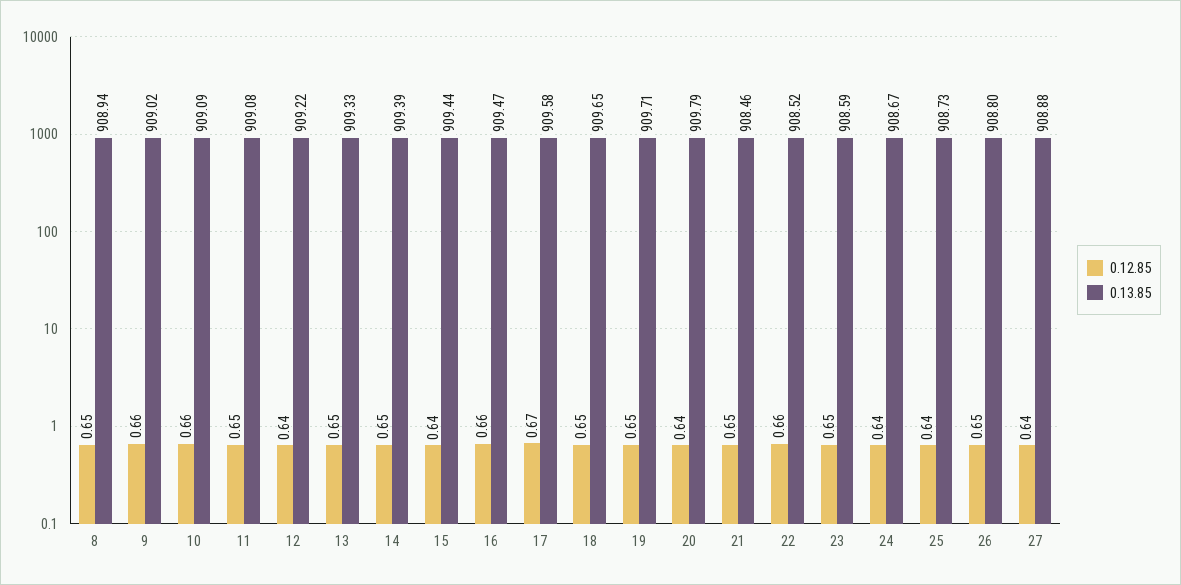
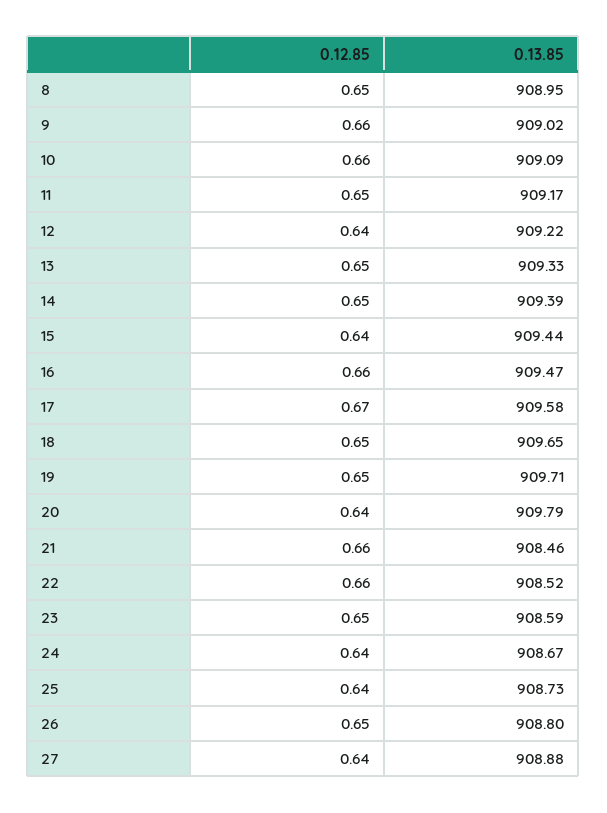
  {
    "0.12.85": {
      "8": 0.65,
      "9": 0.66,
      "10": 0.66,
      "11": 0.65,
      "12": 0.64,
      "13": 0.65,
      "14": 0.65,
      "15": 0.64,
      "16": 0.66,
      "17": 0.67,
      "18": 0.65,
      "19": 0.65,
      "20": 0.64,
-     "21": 0.65,
+     "21": 0.66,
      "22": 0.66,
      "23": 0.65,
      "24": 0.64,
      "25": 0.64,
      "26": 0.65,
      "27": 0.64
    },
    "0.13.85": {
-     "8": 908.94,
+     "8": 908.95,
      "9": 909.02,
      "10": 909.09,
-     "11": 909.08,
+     "11": 909.17,
      "12": 909.22,
      "13": 909.33,
      "14": 909.39,
      "15": 909.44,
      "16": 909.47,
      "17": 909.58,
      "18": 909.65,
      "19": 909.71,
      "20": 909.79,
      "21": 908.46,
      "22": 908.52,
      "23": 908.59,
      "24": 908.67,
      "25": 908.73,
      "26": 908.8,
      "27": 908.88
    }
  }

